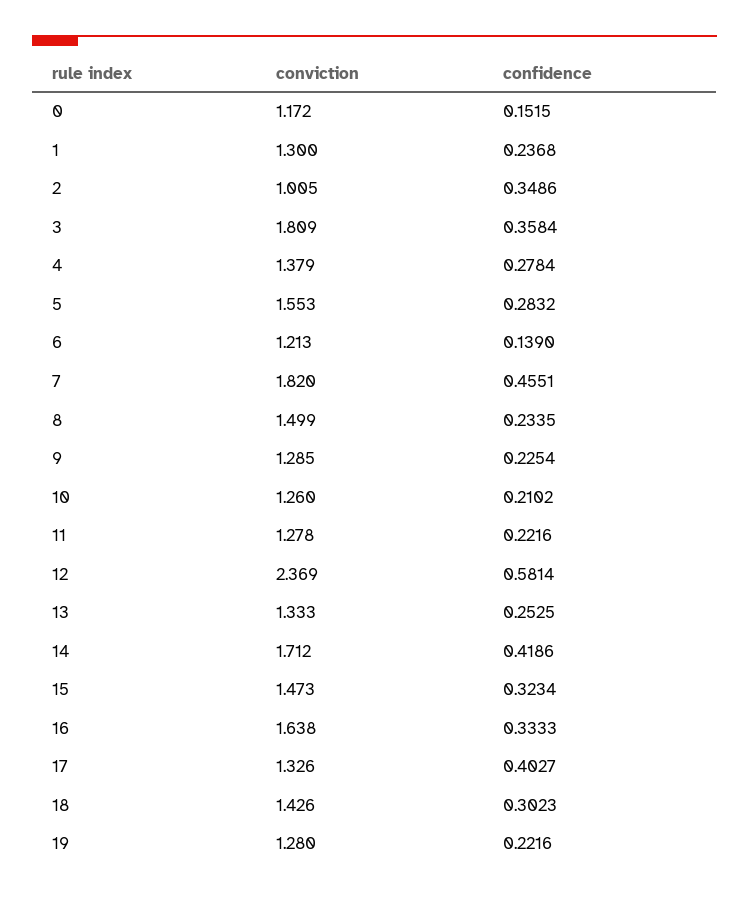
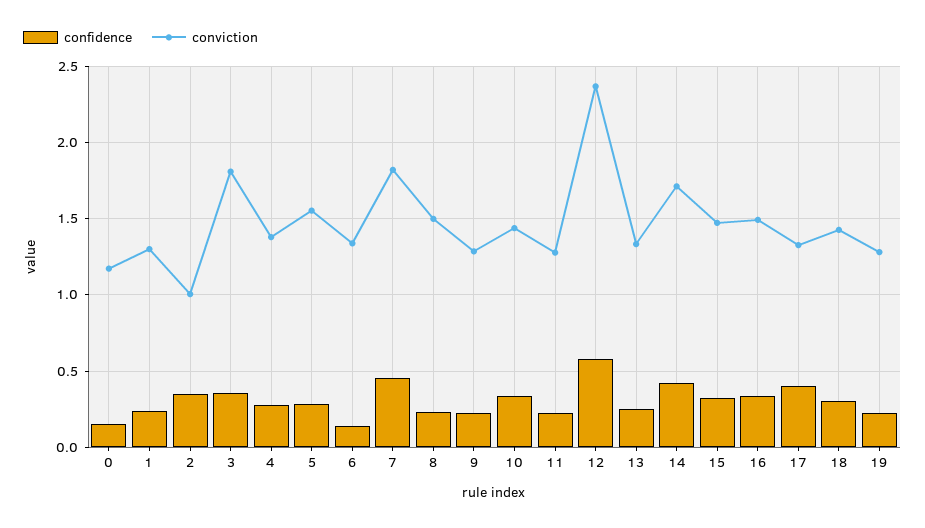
  {
    "conviction": {
      "0": 1.172,
      "1": 1.3,
      "2": 1.005,
      "3": 1.809,
      "4": 1.379,
      "5": 1.553,
-     "6": 1.213,
+     "6": 1.35,
      "7": 1.82,
      "8": 1.499,
      "9": 1.285,
-     "10": 1.26,
+     "10": 1.45,
      "11": 1.278,
      "12": 2.369,
      "13": 1.333,
      "14": 1.712,
      "15": 1.473,
-     "16": 1.638,
+     "16": 1.5,
      "17": 1.326,
      "18": 1.426,
      "19": 1.28
    },
    "confidence": {
      "0": 0.1515,
      "1": 0.2368,
      "2": 0.3486,
      "3": 0.3584,
      "4": 0.2784,
      "5": 0.2832,
      "6": 0.139,
      "7": 0.4551,
      "8": 0.2335,
      "9": 0.2254,
-     "10": 0.2102,
+     "10": 0.35,
      "11": 0.2216,
      "12": 0.5814,
      "13": 0.2525,
      "14": 0.4186,
      "15": 0.3234,
      "16": 0.3333,
      "17": 0.4027,
      "18": 0.3023,
      "19": 0.2216
    }
  }

